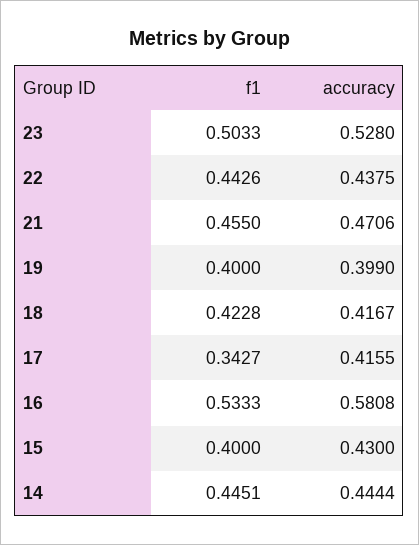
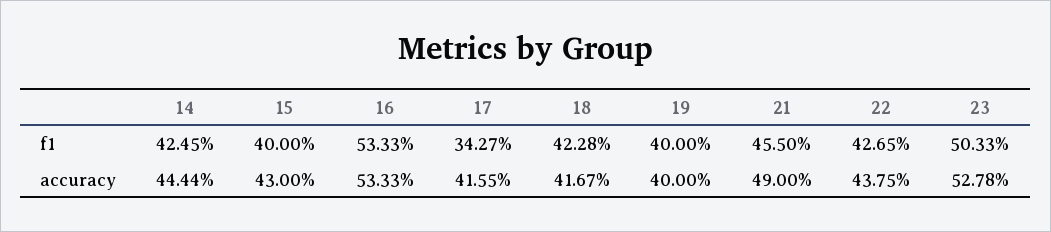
  {
    "f1": {
      "23": 0.5033,
-     "22": 0.4426,
+     "22": 0.4265,
      "21": 0.455,
      "19": 0.4,
      "18": 0.4228,
      "17": 0.3427,
      "16": 0.5333,
      "15": 0.4,
-     "14": 0.4451
+     "14": 0.4245
    },
    "accuracy": {
-     "23": 0.528,
+     "23": 0.5278,
      "22": 0.4375,
-     "21": 0.4706,
+     "21": 0.49,
-     "19": 0.399,
+     "19": 0.4,
      "18": 0.4167,
      "17": 0.4155,
-     "16": 0.5808,
+     "16": 0.5333,
      "15": 0.43,
      "14": 0.4444
    }
  }

